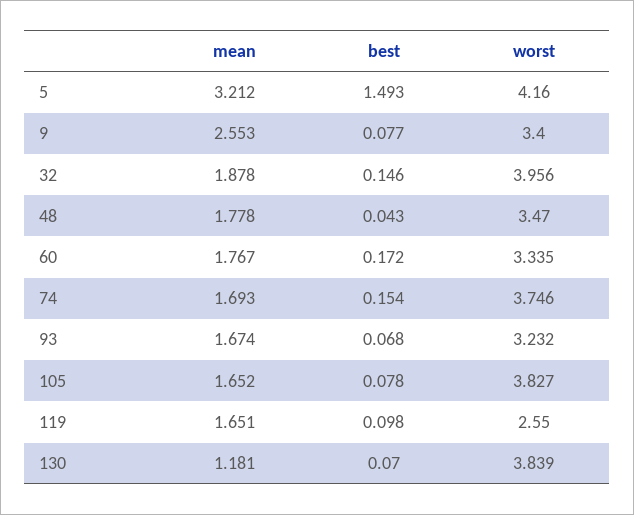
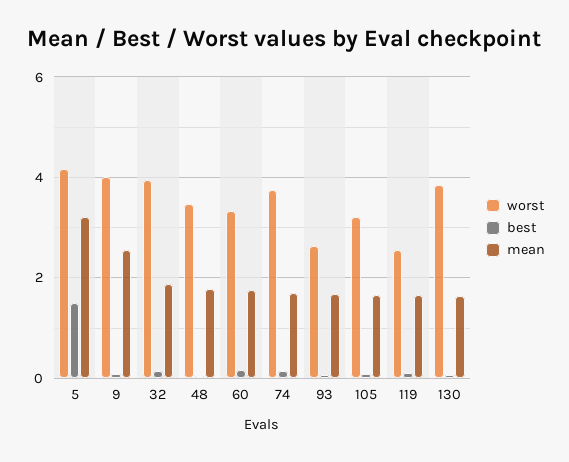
  {
    "mean": {
      "5": 3.212,
      "9": 2.553,
      "32": 1.878,
      "48": 1.778,
      "60": 1.767,
      "74": 1.693,
      "93": 1.674,
      "105": 1.652,
      "119": 1.651,
-     "130": 1.181
+     "130": 1.6
    },
    "best": {
      "5": 1.493,
      "9": 0.077,
      "32": 0.146,
      "48": 0.043,
      "60": 0.172,
      "74": 0.154,
      "93": 0.068,
      "105": 0.078,
      "119": 0.098,
      "130": 0.07
    },
    "worst": {
      "5": 4.16,
-     "9": 3.4,
+     "9": 4,
      "32": 3.956,
      "48": 3.47,
      "60": 3.335,
      "74": 3.746,
-     "93": 3.232,
+     "93": 2.6,
-     "105": 3.827,
+     "105": 3.2,
      "119": 2.55,
      "130": 3.839
    }
  }

